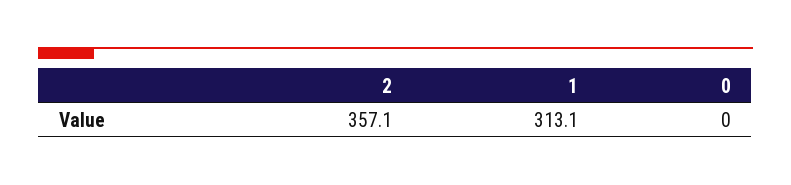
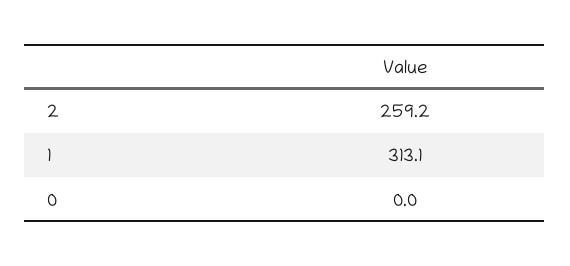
  {
-   "2": 357.1,
+   "2": 259.2,
    "1": 313.1,
    "0": 0
  }

